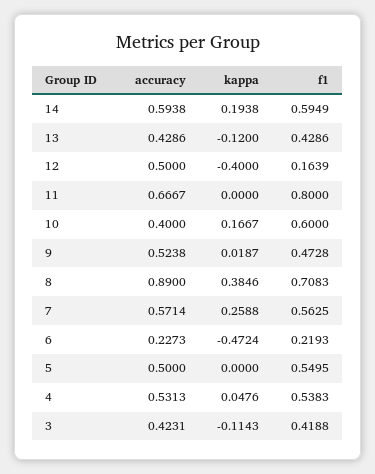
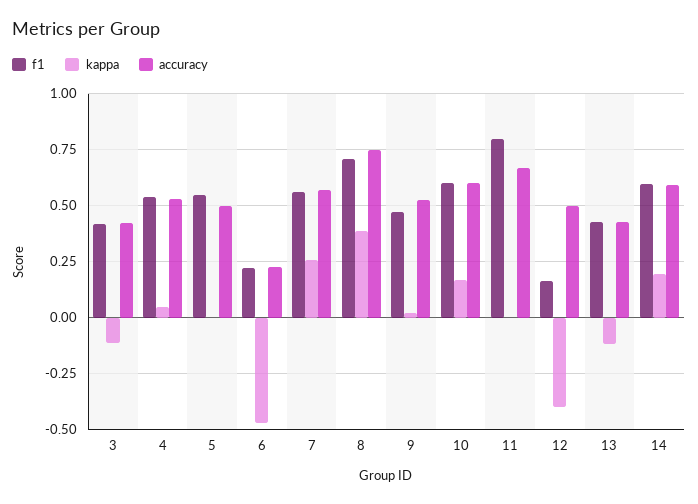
  {
    "accuracy": {
      "14": 0.5938,
      "13": 0.4286,
      "12": 0.5,
      "11": 0.6667,
-     "10": 0.4,
+     "10": 0.6,
      "9": 0.5238,
-     "8": 0.89,
+     "8": 0.75,
      "7": 0.5714,
      "6": 0.2273,
      "5": 0.5,
      "4": 0.5313,
      "3": 0.4231
    },
    "kappa": {
      "14": 0.1938,
      "13": -0.12,
      "12": -0.4,
      "11": 0,
      "10": 0.1667,
      "9": 0.0187,
      "8": 0.3846,
      "7": 0.2588,
      "6": -0.4724,
      "5": 0,
      "4": 0.0476,
      "3": -0.1143
    },
    "f1": {
      "14": 0.5949,
      "13": 0.4286,
      "12": 0.1639,
      "11": 0.8,
      "10": 0.6,
      "9": 0.4728,
      "8": 0.7083,
      "7": 0.5625,
      "6": 0.2193,
      "5": 0.5495,
      "4": 0.5383,
      "3": 0.4188
    }
  }

